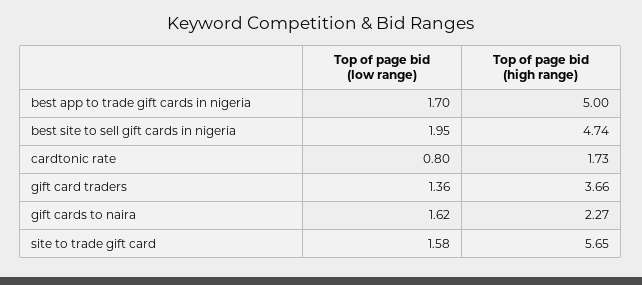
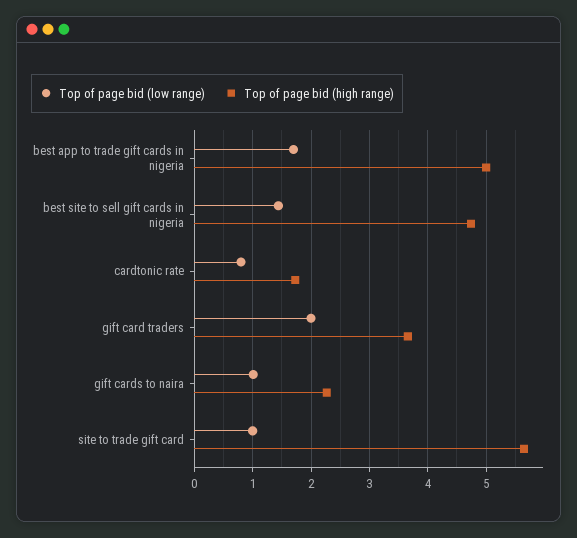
  {
    "Top of page bid (low range)": {
      "best app to trade gift cards in nigeria": 1.7,
-     "best site to sell gift cards in nigeria": 1.95,
+     "best site to sell gift cards in nigeria": 1.4,
      "cardtonic rate": 0.8,
-     "gift card traders": 1.36,
+     "gift card traders": 2,
-     "gift cards to naira": 1.62,
+     "gift cards to naira": 1,
-     "site to trade gift card": 1.58
+     "site to trade gift card": 1
    },
    "Top of page bid (high range)": {
      "best app to trade gift cards in nigeria": 5,
      "best site to sell gift cards in nigeria": 4.74,
      "cardtonic rate": 1.73,
      "gift card traders": 3.66,
      "gift cards to naira": 2.27,
      "site to trade gift card": 5.65
    }
  }

